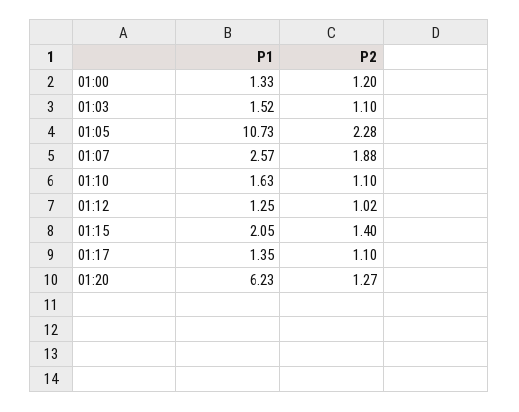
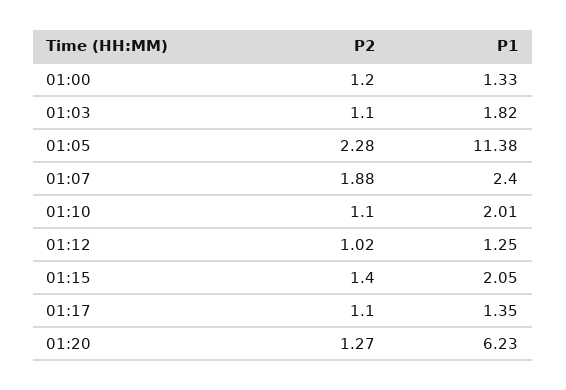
  {
    "P1": {
      "01:00": 1.33,
-     "01:03": 1.52,
+     "01:03": 1.82,
-     "01:05": 10.73,
+     "01:05": 11.38,
-     "01:07": 2.57,
+     "01:07": 2.4,
-     "01:10": 1.63,
+     "01:10": 2.01,
      "01:12": 1.25,
      "01:15": 2.05,
      "01:17": 1.35,
      "01:20": 6.23
    },
    "P2": {
      "01:00": 1.2,
      "01:03": 1.1,
      "01:05": 2.28,
      "01:07": 1.88,
      "01:10": 1.1,
      "01:12": 1.02,
      "01:15": 1.4,
      "01:17": 1.1,
      "01:20": 1.27
    }
  }

